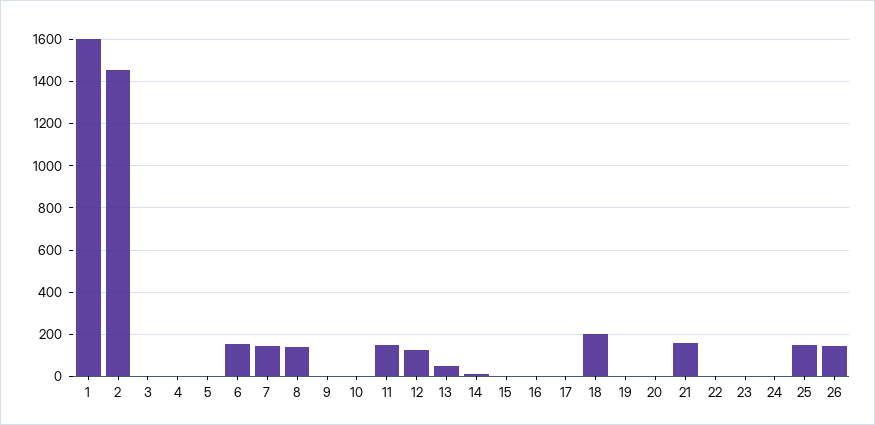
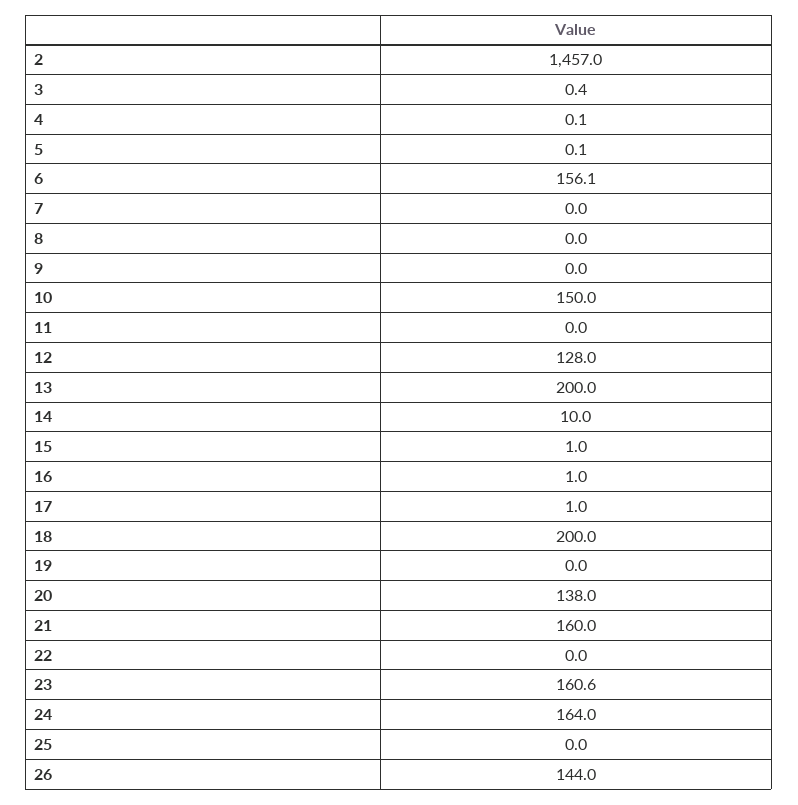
  {
-   "1": 1600,
    "2": 1457,
    "3": 0.4,
    "4": 0.1,
    "5": 0.1,
    "6": 156.1,
-   "7": 150,
+   "7": 0,
-   "8": 150,
+   "8": 0,
    "9": 0,
-   "10": 0,
+   "10": 150,
-   "11": 150,
+   "11": 0,
    "12": 128,
-   "13": 50,
+   "13": 200,
    "14": 10,
    "15": 1,
    "16": 1,
    "17": 1,
    "18": 200,
    "19": 0,
-   "20": 0,
+   "20": 138,
    "21": 160,
    "22": 0,
-   "23": 0,
+   "23": 160.6,
-   "24": 0,
+   "24": 164,
-   "25": 150,
+   "25": 0,
    "26": 144
  }

